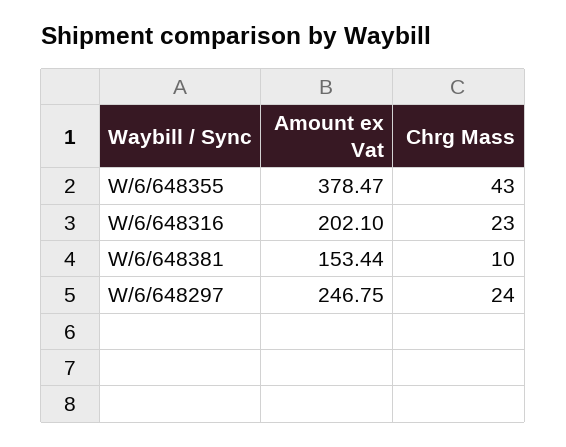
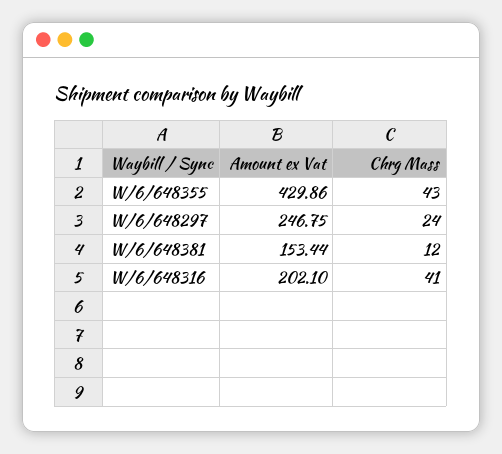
  {
    "Amount ex Vat": {
-     "W/6/648355": 378.47,
+     "W/6/648355": 429.86,
      "W/6/648316": 202.1,
      "W/6/648381": 153.44,
      "W/6/648297": 246.75
    },
    "Chrg Mass": {
      "W/6/648355": 43,
-     "W/6/648316": 23,
+     "W/6/648316": 41,
-     "W/6/648381": 10,
+     "W/6/648381": 12,
      "W/6/648297": 24
    }
  }

